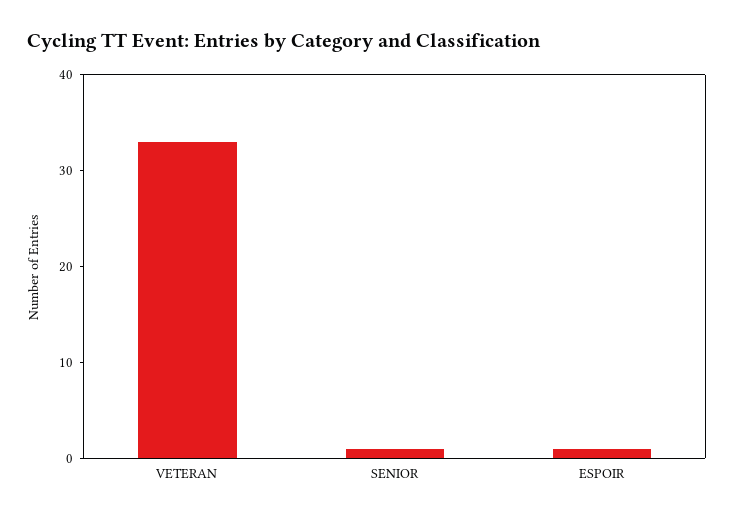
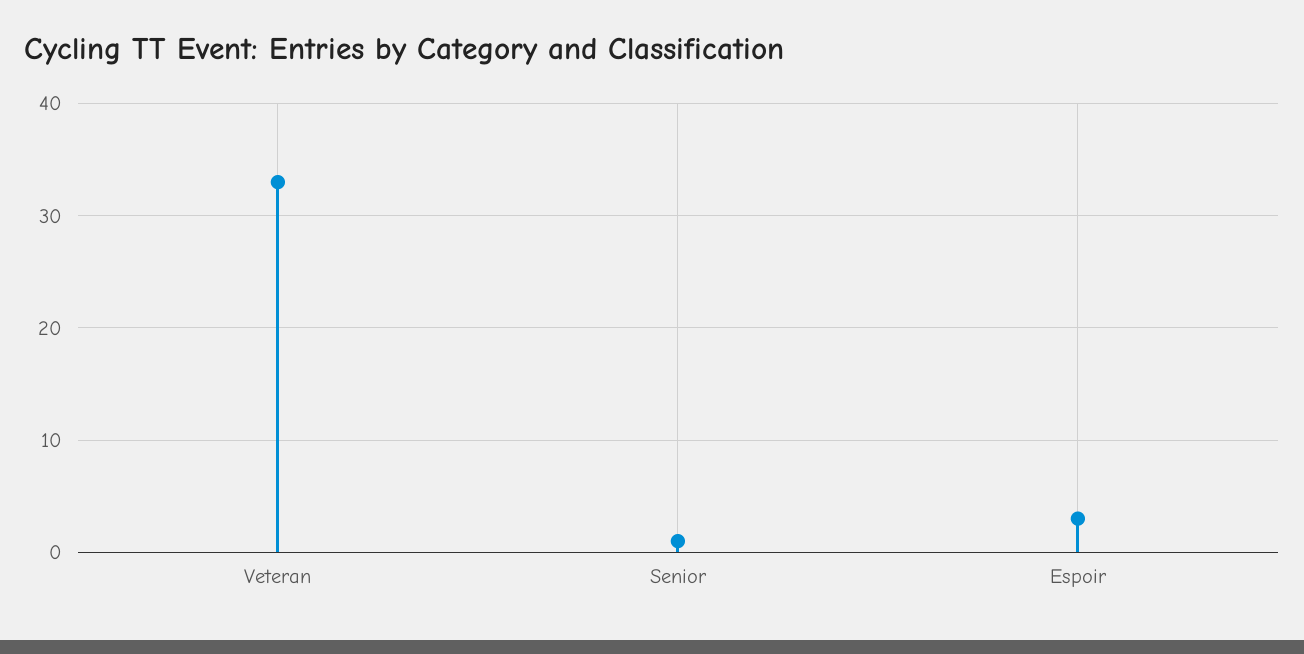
  {
    "VETERAN": 33,
    "SENIOR": 1,
-   "ESPOIR": 1
+   "ESPOIR": 3
  }

